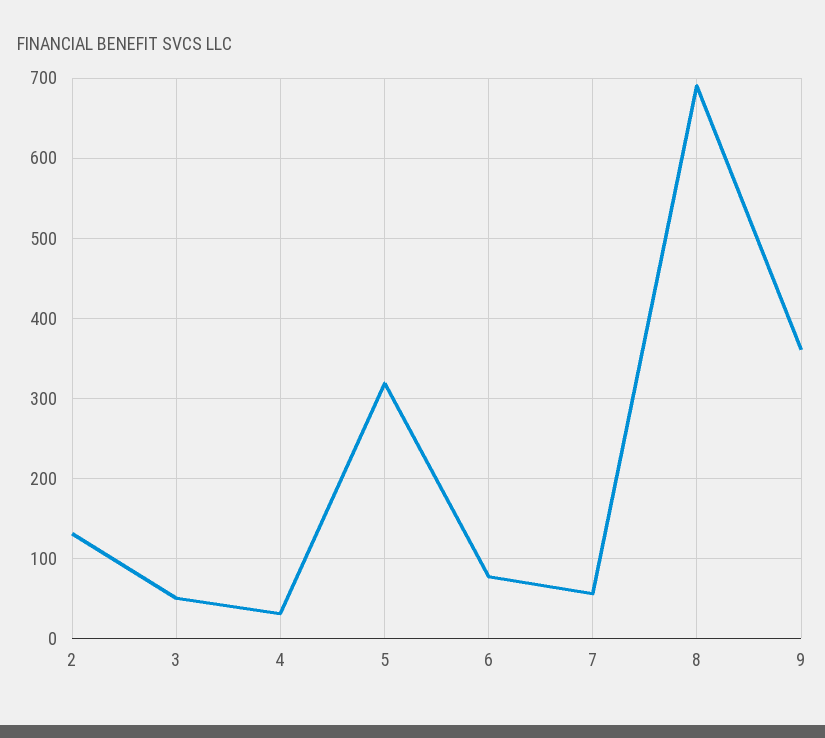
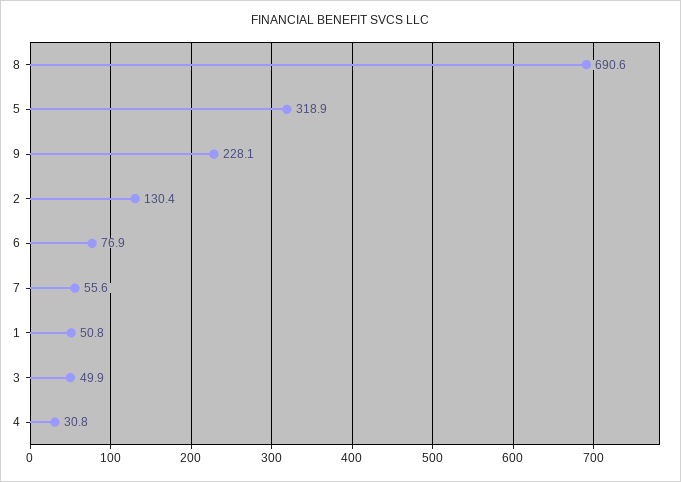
  {
    "2": 130.4,
    "3": 49.9,
    "4": 30.8,
    "5": 318.9,
    "6": 76.9,
    "7": 55.6,
    "8": 690.6,
-   "9": 360
+   "9": 228.1,
+   "1": 50.8
  }

